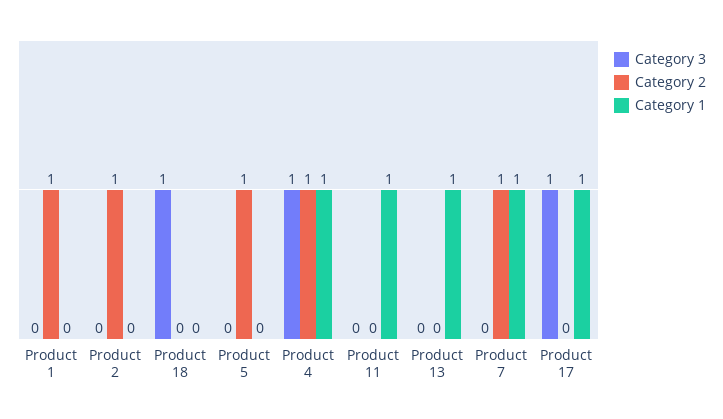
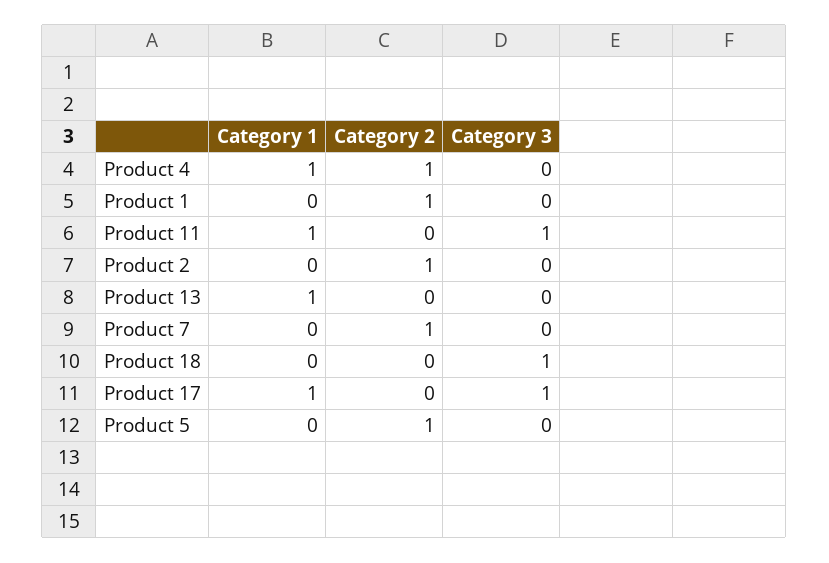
  {
    "Category 3": {
      "Product 1": 0,
      "Product 2": 0,
      "Product 18": 1,
      "Product 5": 0,
-     "Product 4": 1,
+     "Product 4": 0,
-     "Product 11": 0,
+     "Product 11": 1,
      "Product 13": 0,
      "Product 7": 0,
      "Product 17": 1
    },
    "Category 2": {
      "Product 1": 1,
      "Product 2": 1,
      "Product 18": 0,
      "Product 5": 1,
      "Product 4": 1,
      "Product 11": 0,
      "Product 13": 0,
      "Product 7": 1,
      "Product 17": 0
    },
    "Category 1": {
      "Product 1": 0,
      "Product 2": 0,
      "Product 18": 0,
      "Product 5": 0,
      "Product 4": 1,
      "Product 11": 1,
      "Product 13": 1,
-     "Product 7": 1,
+     "Product 7": 0,
      "Product 17": 1
    }
  }

